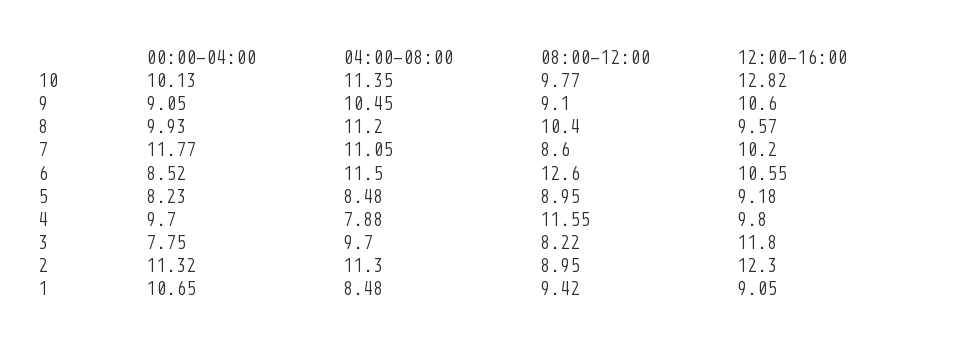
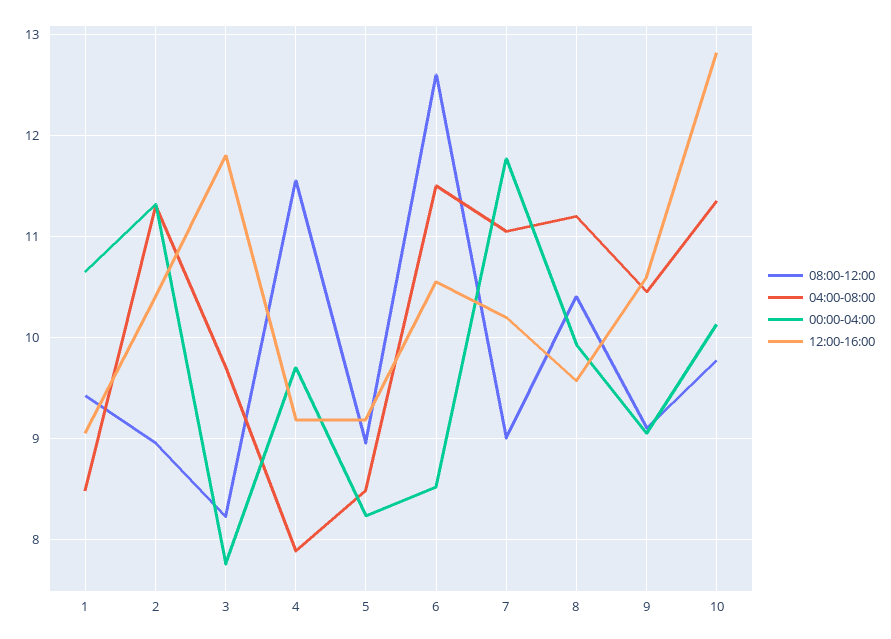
  {
    "00:00-04:00": {
      "10": 10.13,
      "9": 9.05,
      "8": 9.93,
      "7": 11.77,
      "6": 8.52,
      "5": 8.23,
      "4": 9.7,
      "3": 7.75,
      "2": 11.32,
      "1": 10.65
    },
    "04:00-08:00": {
      "10": 11.35,
      "9": 10.45,
      "8": 11.2,
      "7": 11.05,
      "6": 11.5,
      "5": 8.48,
      "4": 7.88,
      "3": 9.7,
      "2": 11.3,
      "1": 8.48
    },
    "08:00-12:00": {
      "10": 9.77,
      "9": 9.1,
      "8": 10.4,
-     "7": 8.6,
+     "7": 9,
      "6": 12.6,
      "5": 8.95,
      "4": 11.55,
      "3": 8.22,
      "2": 8.95,
      "1": 9.42
    },
    "12:00-16:00": {
      "10": 12.82,
      "9": 10.6,
      "8": 9.57,
      "7": 10.2,
      "6": 10.55,
      "5": 9.18,
-     "4": 9.8,
+     "4": 9.2,
      "3": 11.8,
-     "2": 12.3,
+     "2": 10.4,
      "1": 9.05
    }
  }

